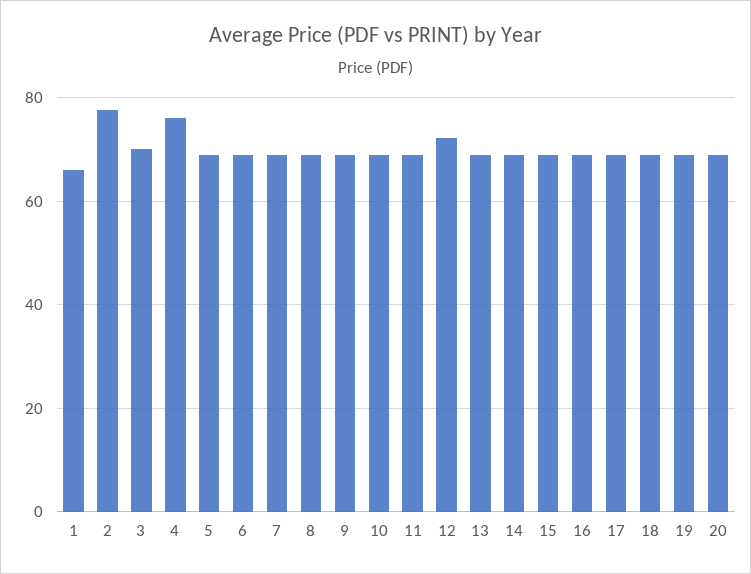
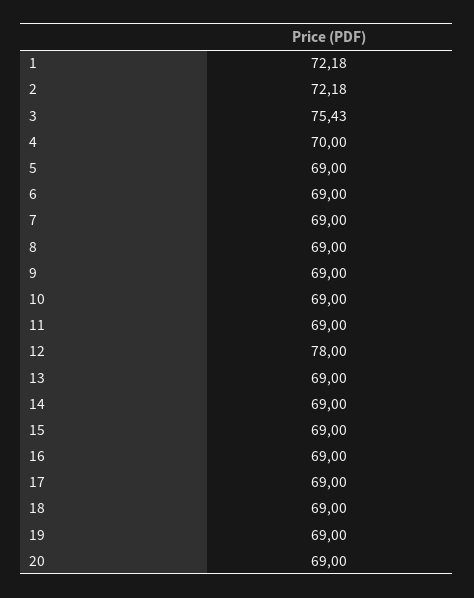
  {
-   "1": 66,
+   "1": 72.18,
-   "2": 78,
+   "2": 72.18,
-   "3": 70,
+   "3": 75.43,
-   "4": 76,
+   "4": 70,
    "5": 69,
    "6": 69,
    "7": 69,
    "8": 69,
    "9": 69,
    "10": 69,
    "11": 69,
-   "12": 72,
+   "12": 78,
    "13": 69,
    "14": 69,
    "15": 69,
    "16": 69,
    "17": 69,
    "18": 69,
    "19": 69,
    "20": 69
  }

